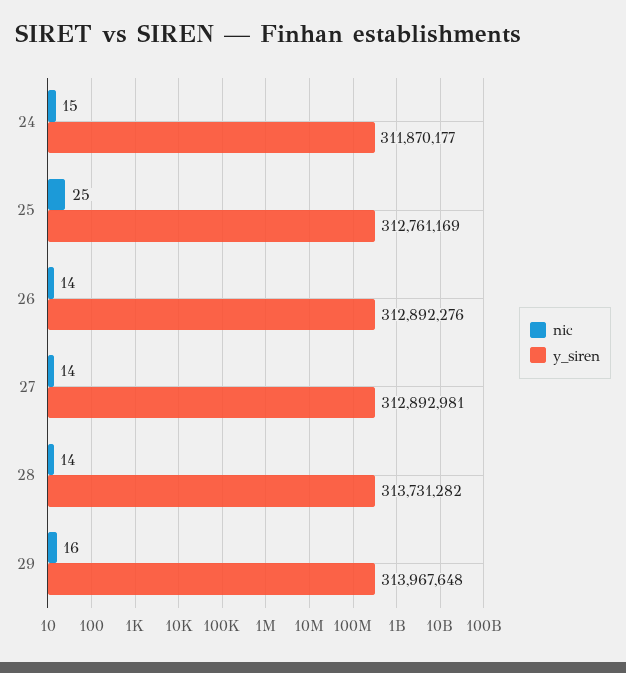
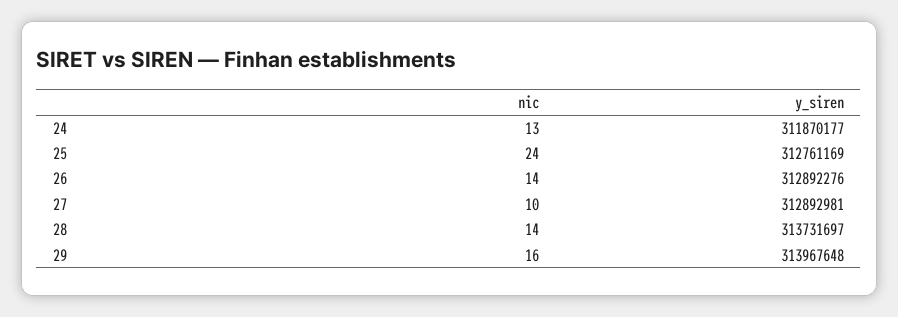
  {
    "nic": {
-     "24": 15,
+     "24": 13,
-     "25": 25,
+     "25": 24,
      "26": 14,
-     "27": 14,
+     "27": 10,
      "28": 14,
      "29": 16
    },
    "y_siren": {
      "24": 311870177,
      "25": 312761169,
      "26": 312892276,
      "27": 312892981,
-     "28": 313731282,
+     "28": 313731697,
      "29": 313967648
    }
  }

